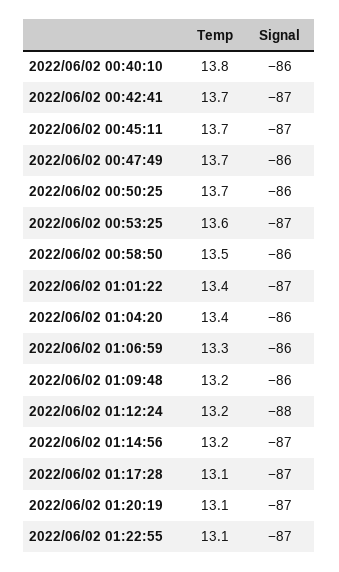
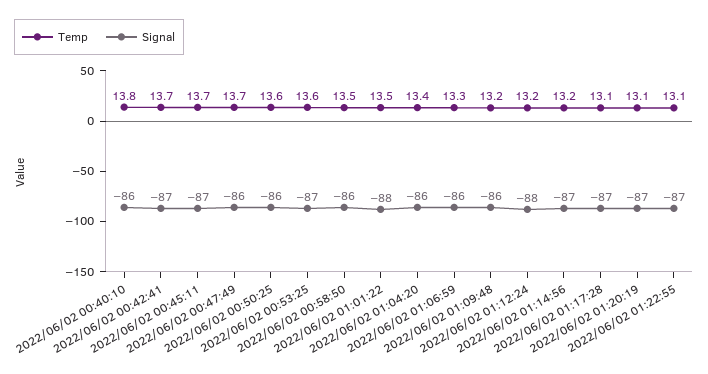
  {
    "Temp": {
      "2022/06/02 00:40:10": 13.8,
      "2022/06/02 00:42:41": 13.7,
      "2022/06/02 00:45:11": 13.7,
      "2022/06/02 00:47:49": 13.7,
-     "2022/06/02 00:50:25": 13.7,
+     "2022/06/02 00:50:25": 13.6,
      "2022/06/02 00:53:25": 13.6,
      "2022/06/02 00:58:50": 13.5,
-     "2022/06/02 01:01:22": 13.4,
+     "2022/06/02 01:01:22": 13.5,
      "2022/06/02 01:04:20": 13.4,
      "2022/06/02 01:06:59": 13.3,
      "2022/06/02 01:09:48": 13.2,
      "2022/06/02 01:12:24": 13.2,
      "2022/06/02 01:14:56": 13.2,
      "2022/06/02 01:17:28": 13.1,
      "2022/06/02 01:20:19": 13.1,
      "2022/06/02 01:22:55": 13.1
    },
    "Signal": {
      "2022/06/02 00:40:10": -86,
      "2022/06/02 00:42:41": -87,
      "2022/06/02 00:45:11": -87,
      "2022/06/02 00:47:49": -86,
      "2022/06/02 00:50:25": -86,
      "2022/06/02 00:53:25": -87,
      "2022/06/02 00:58:50": -86,
-     "2022/06/02 01:01:22": -87,
+     "2022/06/02 01:01:22": -88,
      "2022/06/02 01:04:20": -86,
      "2022/06/02 01:06:59": -86,
      "2022/06/02 01:09:48": -86,
      "2022/06/02 01:12:24": -88,
      "2022/06/02 01:14:56": -87,
      "2022/06/02 01:17:28": -87,
      "2022/06/02 01:20:19": -87,
      "2022/06/02 01:22:55": -87
    }
  }

